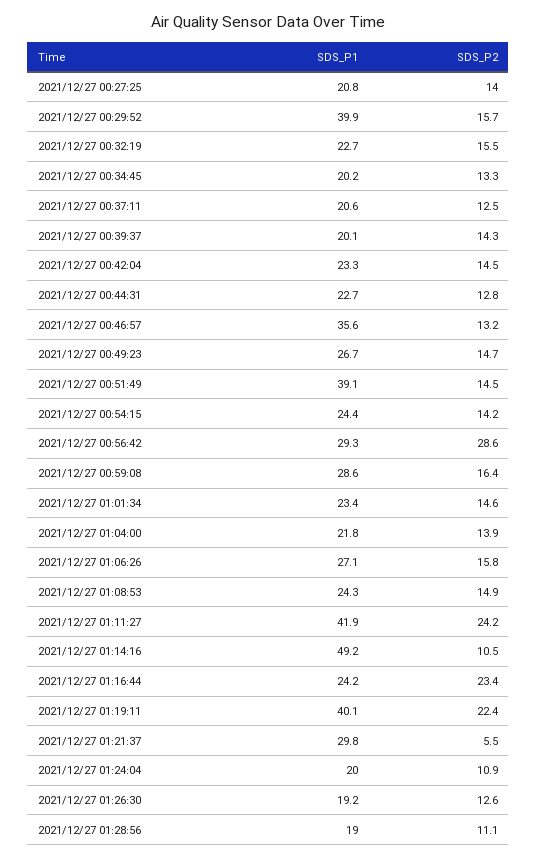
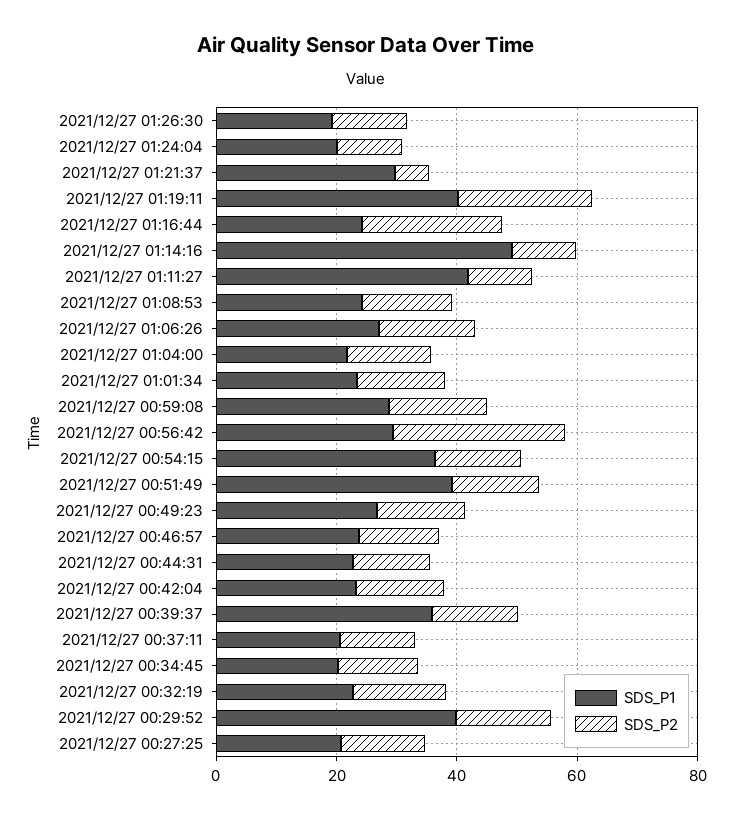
  {
    "SDS_P1": {
      "2021/12/27 00:27:25": 20.8,
      "2021/12/27 00:29:52": 39.9,
      "2021/12/27 00:32:19": 22.7,
      "2021/12/27 00:34:45": 20.2,
      "2021/12/27 00:37:11": 20.6,
-     "2021/12/27 00:39:37": 20.1,
+     "2021/12/27 00:39:37": 35,
      "2021/12/27 00:42:04": 23.3,
      "2021/12/27 00:44:31": 22.7,
-     "2021/12/27 00:46:57": 35.6,
+     "2021/12/27 00:46:57": 25,
      "2021/12/27 00:49:23": 26.7,
      "2021/12/27 00:51:49": 39.1,
-     "2021/12/27 00:54:15": 24.4,
+     "2021/12/27 00:54:15": 35,
      "2021/12/27 00:56:42": 29.3,
      "2021/12/27 00:59:08": 28.6,
      "2021/12/27 01:01:34": 23.4,
      "2021/12/27 01:04:00": 21.8,
      "2021/12/27 01:06:26": 27.1,
      "2021/12/27 01:08:53": 24.3,
      "2021/12/27 01:11:27": 41.9,
      "2021/12/27 01:14:16": 49.2,
      "2021/12/27 01:16:44": 24.2,
      "2021/12/27 01:19:11": 40.1,
      "2021/12/27 01:21:37": 29.8,
      "2021/12/27 01:24:04": 20,
-     "2021/12/27 01:26:30": 19.2,
+     "2021/12/27 01:26:30": 19.2
-     "2021/12/27 01:28:56": 19
    },
    "SDS_P2": {
      "2021/12/27 00:27:25": 14,
      "2021/12/27 00:29:52": 15.7,
      "2021/12/27 00:32:19": 15.5,
      "2021/12/27 00:34:45": 13.3,
      "2021/12/27 00:37:11": 12.5,
      "2021/12/27 00:39:37": 14.3,
      "2021/12/27 00:42:04": 14.5,
      "2021/12/27 00:44:31": 12.8,
      "2021/12/27 00:46:57": 13.2,
      "2021/12/27 00:49:23": 14.7,
      "2021/12/27 00:51:49": 14.5,
      "2021/12/27 00:54:15": 14.2,
      "2021/12/27 00:56:42": 28.6,
      "2021/12/27 00:59:08": 16.4,
      "2021/12/27 01:01:34": 14.6,
      "2021/12/27 01:04:00": 13.9,
      "2021/12/27 01:06:26": 15.8,
      "2021/12/27 01:08:53": 14.9,
-     "2021/12/27 01:11:27": 24.2,
+     "2021/12/27 01:11:27": 10,
      "2021/12/27 01:14:16": 10.5,
      "2021/12/27 01:16:44": 23.4,
      "2021/12/27 01:19:11": 22.4,
      "2021/12/27 01:21:37": 5.5,
      "2021/12/27 01:24:04": 10.9,
-     "2021/12/27 01:26:30": 12.6,
+     "2021/12/27 01:26:30": 12.6
-     "2021/12/27 01:28:56": 11.1
    }
  }

